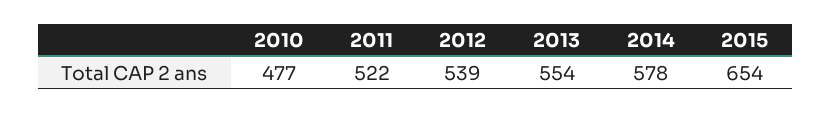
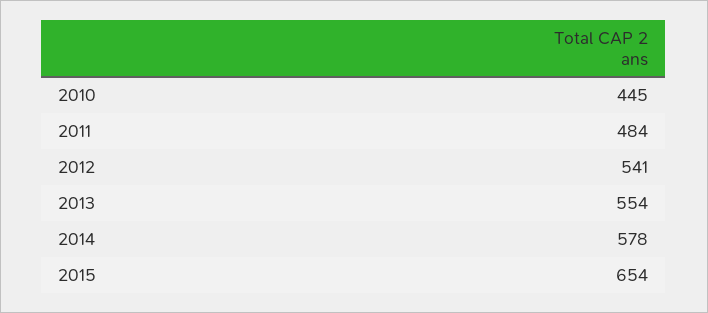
  {
-   "2010": 477,
+   "2010": 445,
-   "2011": 522,
+   "2011": 484,
-   "2012": 539,
+   "2012": 541,
    "2013": 554,
    "2014": 578,
    "2015": 654
  }

